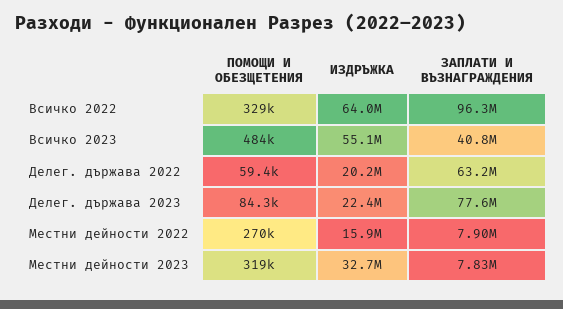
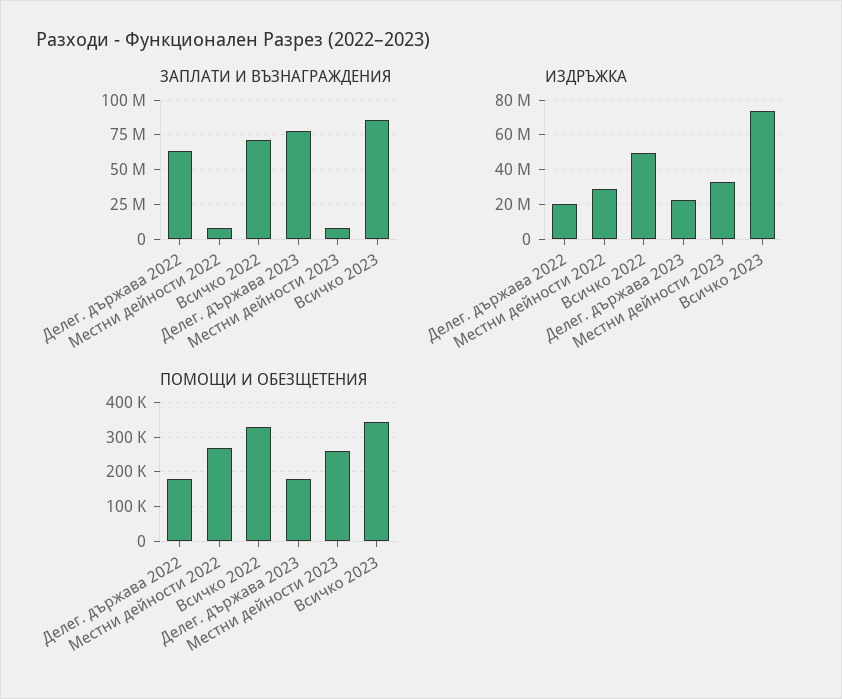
  {
    "ПОМОЩИ И ОБЕЗЩЕТЕНИЯ": {
      "Всичко 2022": 329000,
-     "Всичко 2023": 484000,
+     "Всичко 2023": 340000,
-     "Делег. държава 2022": 59400,
+     "Делег. държава 2022": 180000,
-     "Делег. държава 2023": 84300,
+     "Делег. държава 2023": 180000,
      "Местни дейности 2022": 270000,
-     "Местни дейности 2023": 319000
+     "Местни дейности 2023": 260000
    },
    "ИЗДРЪЖКА": {
-     "Всичко 2022": 64000000,
+     "Всичко 2022": 50000000,
-     "Всичко 2023": 55100000,
+     "Всичко 2023": 75000000,
      "Делег. държава 2022": 20200000,
      "Делег. държава 2023": 22400000,
-     "Местни дейности 2022": 15900000,
+     "Местни дейности 2022": 30000000,
      "Местни дейности 2023": 32700000
    },
    "ЗАПЛАТИ И ВЪЗНАГРАЖДЕНИЯ": {
-     "Всичко 2022": 96300000,
+     "Всичко 2022": 70000000,
-     "Всичко 2023": 40800000,
+     "Всичко 2023": 85000000,
      "Делег. държава 2022": 63200000,
      "Делег. държава 2023": 77600000,
      "Местни дейности 2022": 7900000,
      "Местни дейности 2023": 7830000
    }
  }

